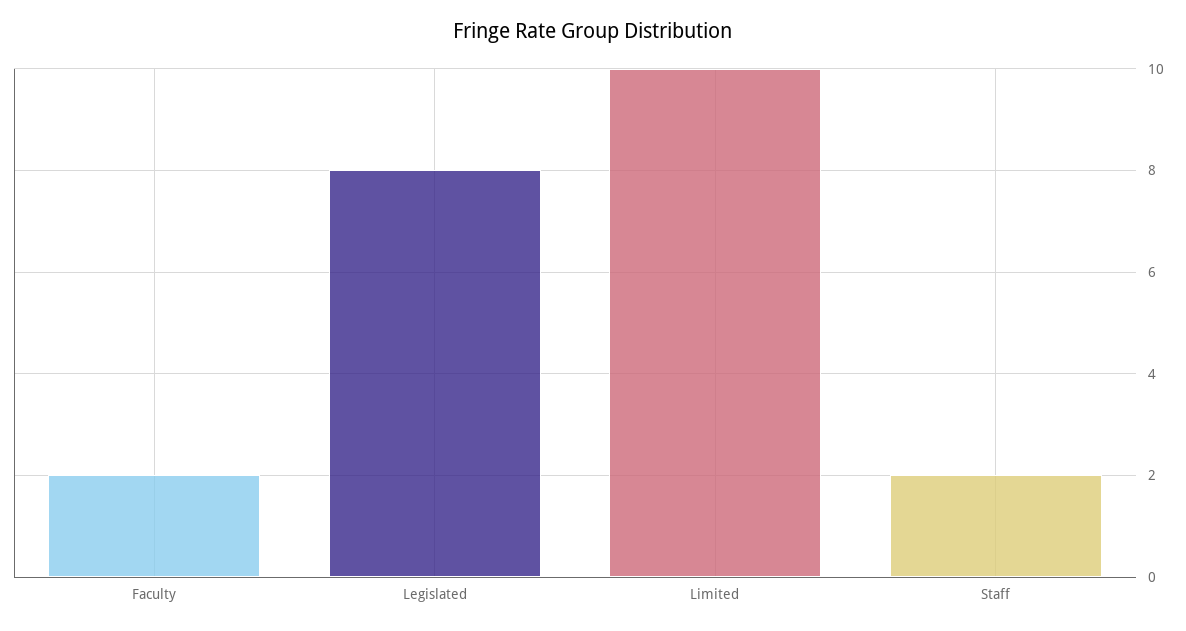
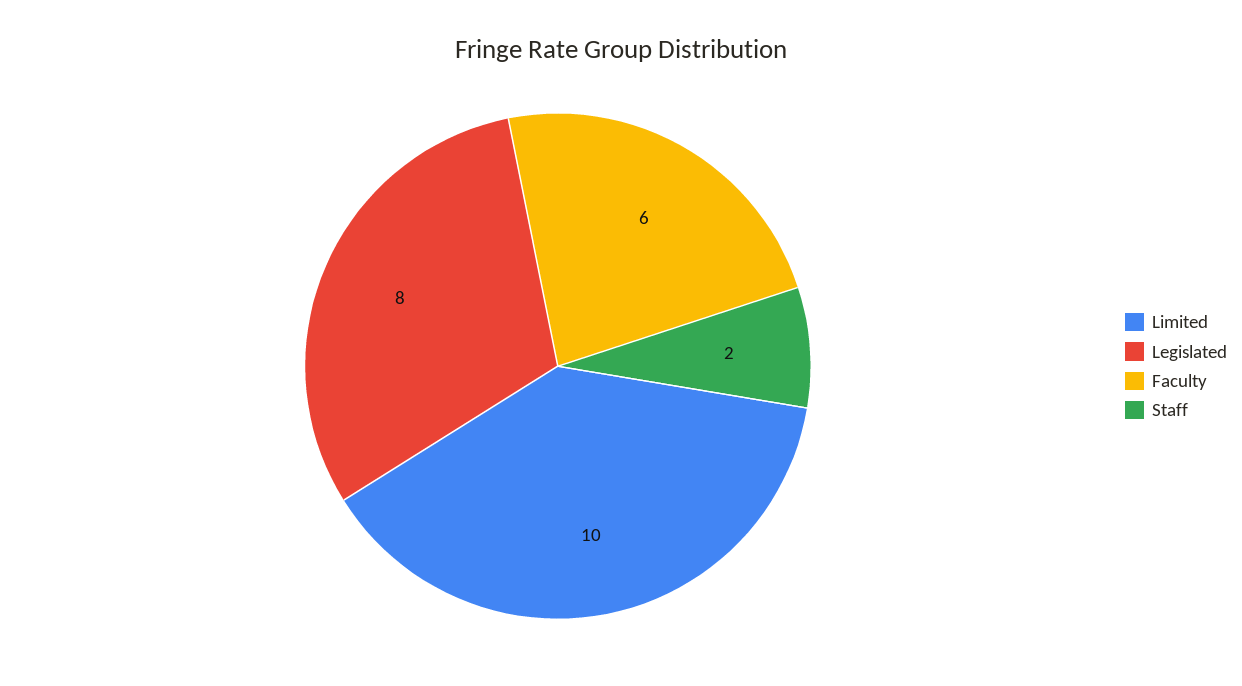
  {
-   "Faculty": 2,
+   "Faculty": 6,
    "Legislated": 8,
    "Limited": 10,
    "Staff": 2
  }

